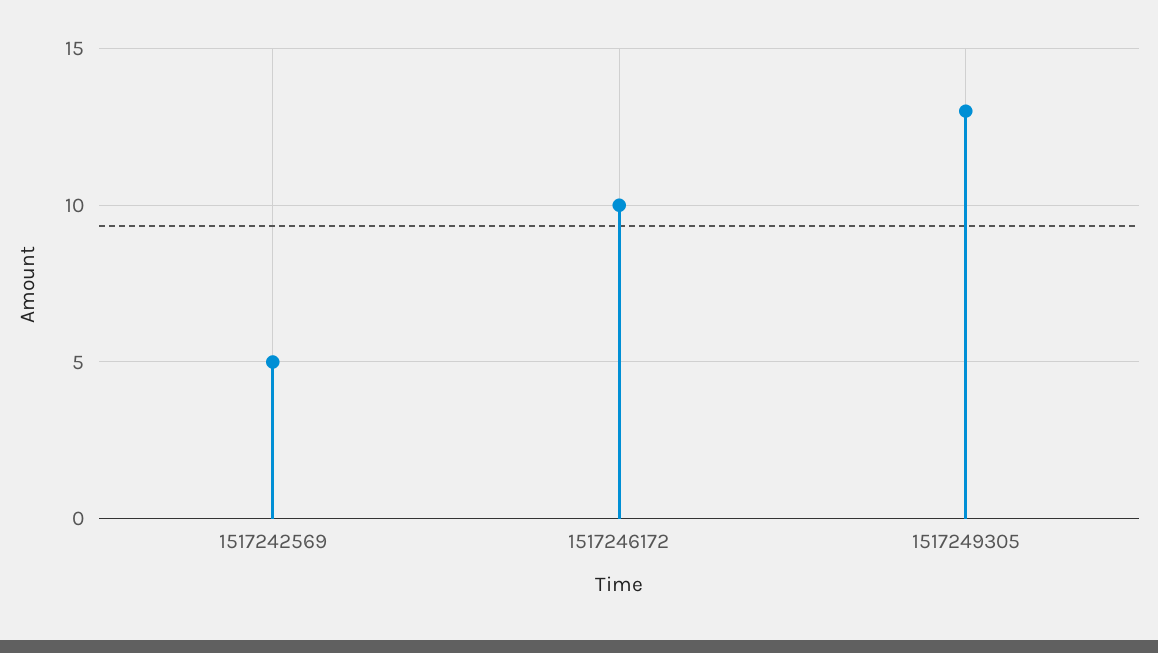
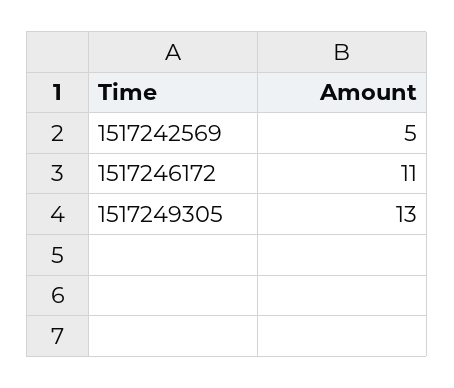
  {
    "1517242569": 5,
-   "1517246172": 10,
+   "1517246172": 11,
    "1517249305": 13
  }

